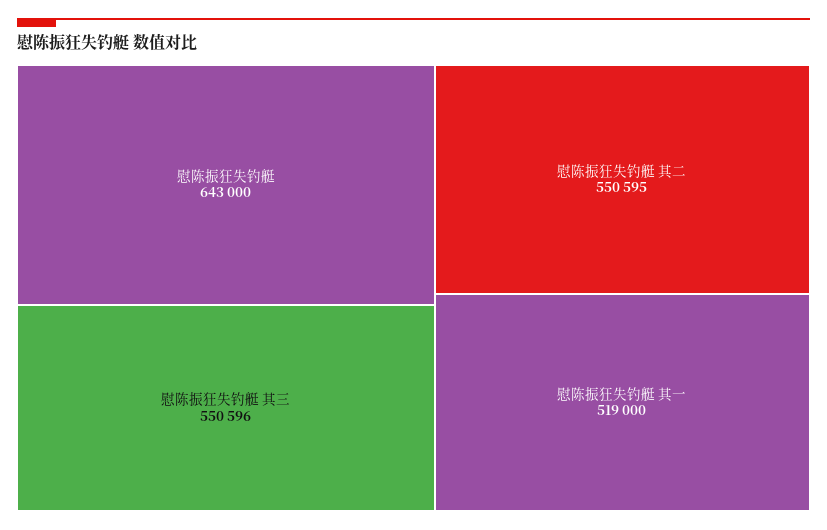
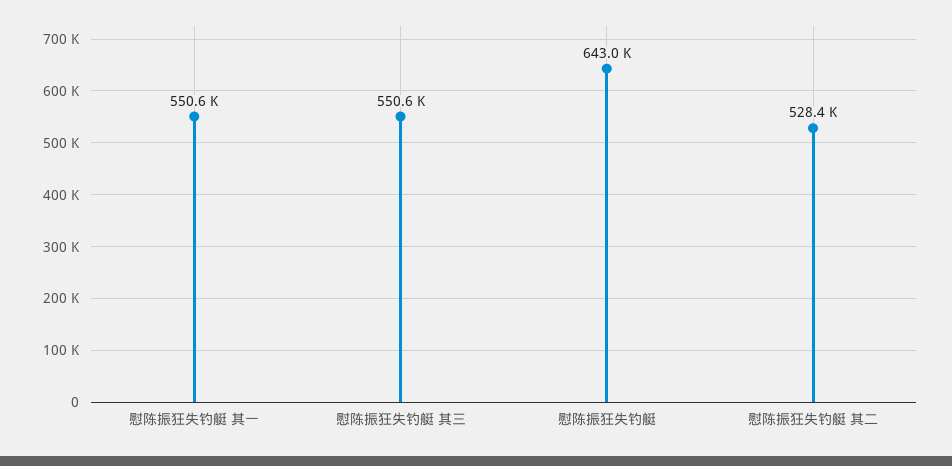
  {
    "慰陈振狂失钓艇": 643000,
    "慰陈振狂失钓艇 其三": 550596,
-   "慰陈振狂失钓艇 其二": 550595,
+   "慰陈振狂失钓艇 其二": 528400,
-   "慰陈振狂失钓艇 其一": 519000
+   "慰陈振狂失钓艇 其一": 550600
  }

